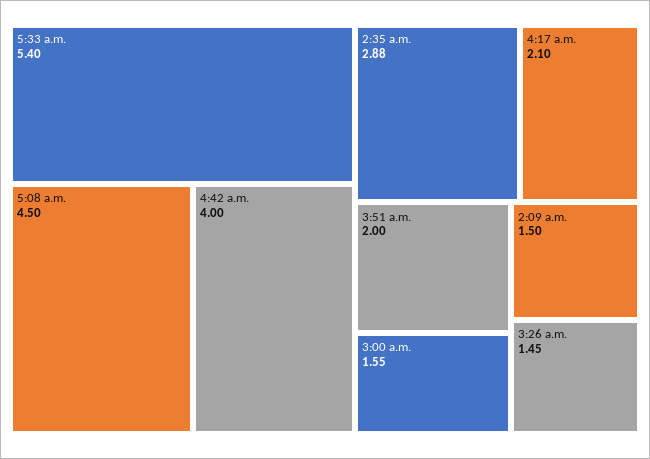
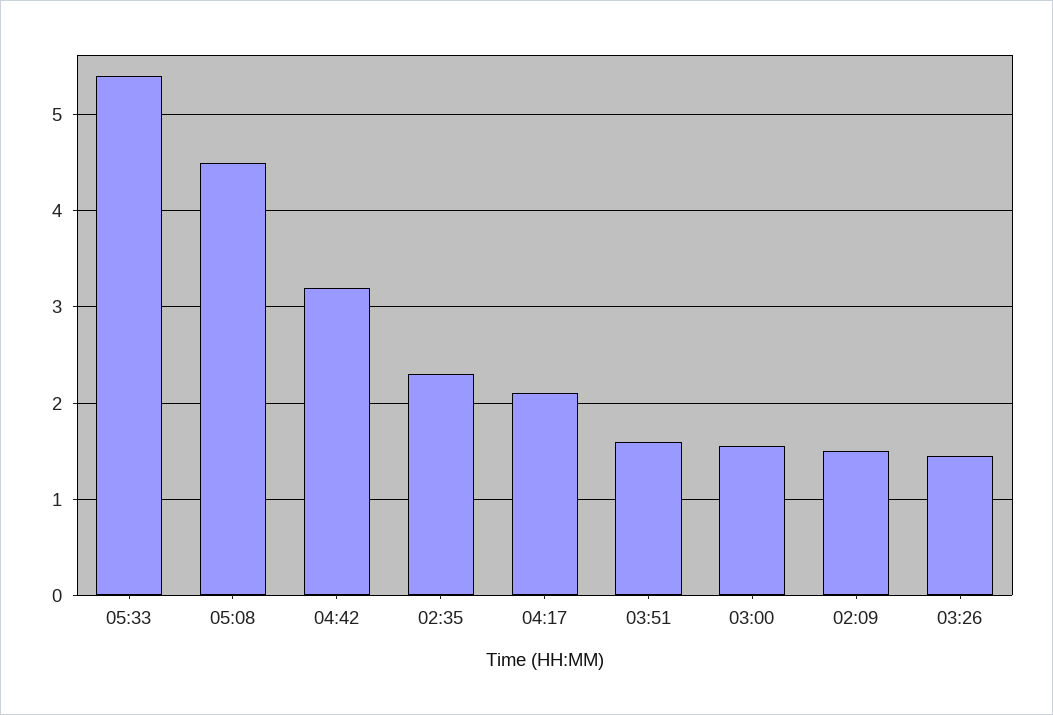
  {
    "5:33 a.m.": 5.4,
    "5:08 a.m.": 4.5,
-   "4:42 a.m.": 4,
+   "4:42 a.m.": 3.2,
-   "2:35 a.m.": 2.88,
+   "2:35 a.m.": 2.3,
    "4:17 a.m.": 2.1,
-   "3:51 a.m.": 2,
+   "3:51 a.m.": 1.6,
    "3:00 a.m.": 1.55,
    "2:09 a.m.": 1.5,
    "3:26 a.m.": 1.45
  }

